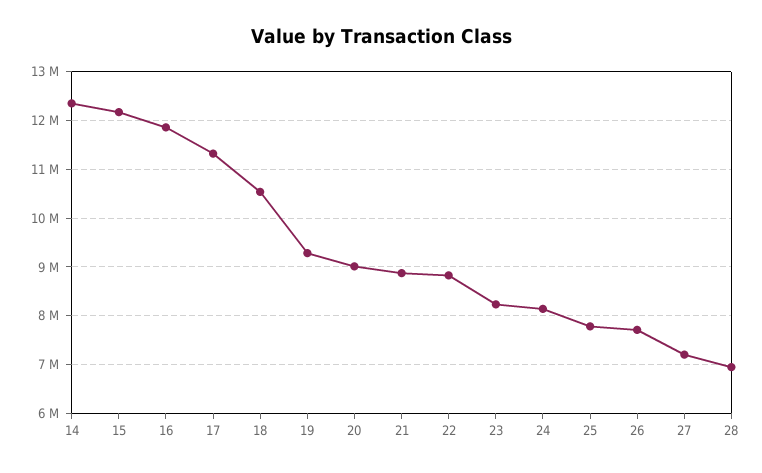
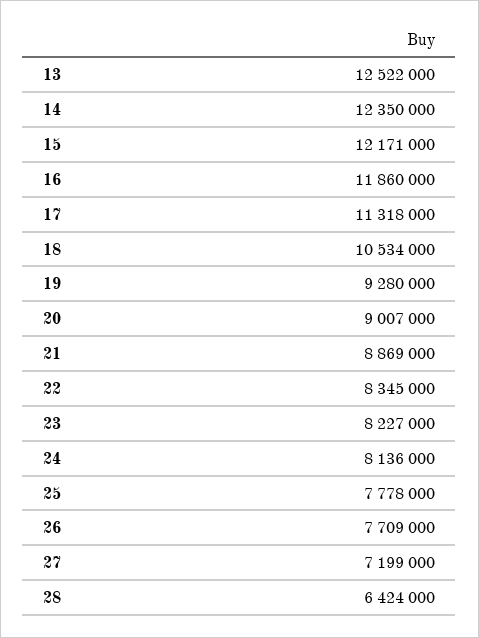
  {
    "14": 12350000,
    "15": 12171000,
    "16": 11860000,
    "17": 11318000,
    "18": 10534000,
    "19": 9280000,
    "20": 9007000,
    "21": 8869000,
-   "22": 8800000,
+   "22": 8345000,
    "23": 8227000,
    "24": 8136000,
    "25": 7778000,
    "26": 7709000,
    "27": 7199000,
-   "28": 7000000
+   "28": 6424000,
+   "13": 12522000
  }

